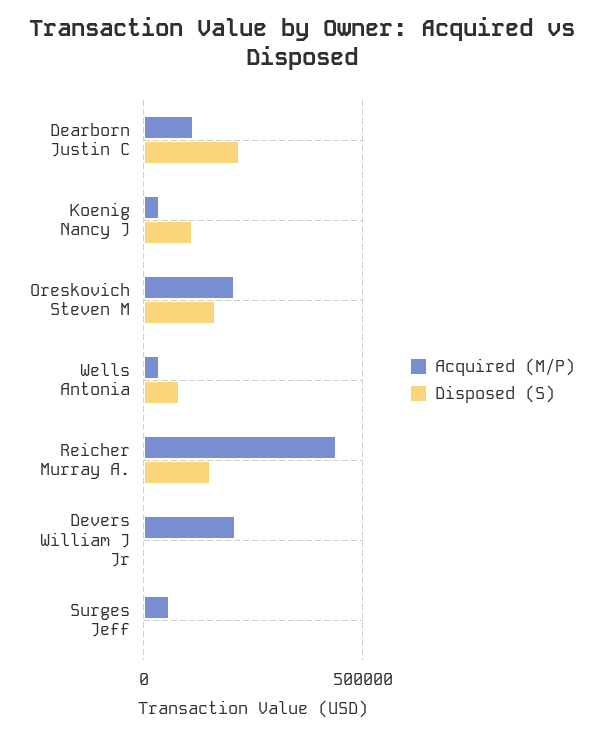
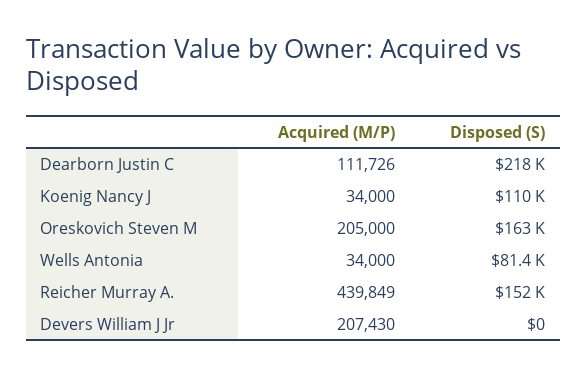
  {
    "Acquired (M/P)": {
      "Dearborn Justin C": 111726,
      "Koenig Nancy J": 34000,
      "Oreskovich Steven M": 205000,
      "Wells Antonia": 34000,
      "Reicher Murray A.": 439849,
-     "Devers William J Jr": 207430,
+     "Devers William J Jr": 207430
-     "Surges Jeff": 50000
    },
    "Disposed (S)": {
      "Dearborn Justin C": 218000,
      "Koenig Nancy J": 110000,
      "Oreskovich Steven M": 163000,
      "Wells Antonia": 81400,
      "Reicher Murray A.": 152000,
-     "Devers William J Jr": 0,
+     "Devers William J Jr": 0
-     "Surges Jeff": 0
    }
  }

